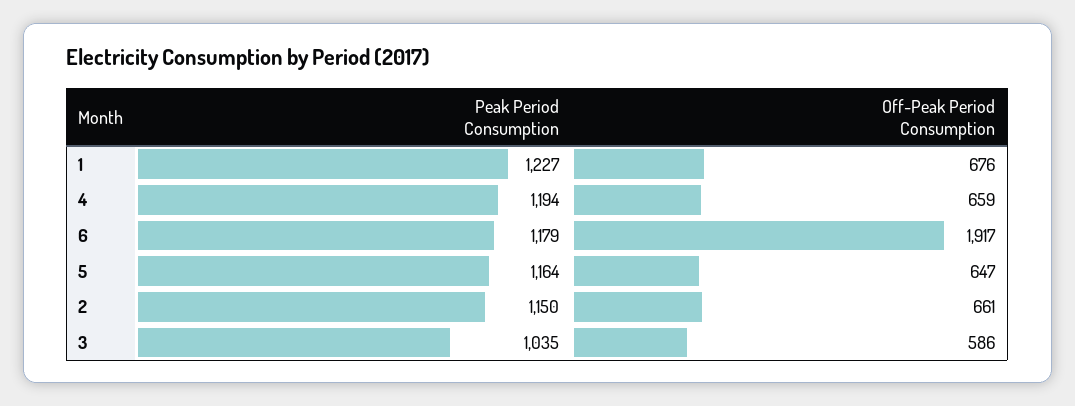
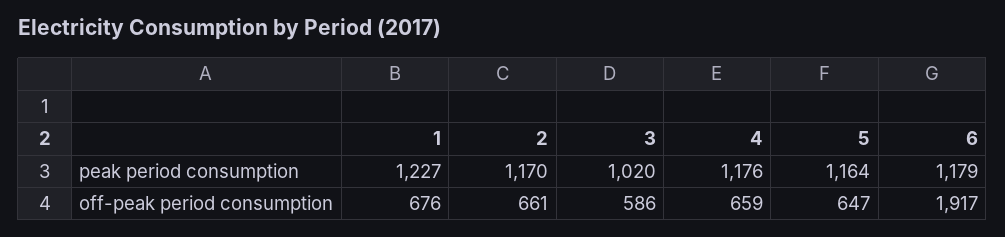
  {
    "Peak Period Consumption": {
      "1": 1227,
-     "4": 1194,
+     "4": 1176,
      "6": 1179,
      "5": 1164,
-     "2": 1150,
+     "2": 1170,
-     "3": 1035
+     "3": 1020
    },
    "Off-Peak Period Consumption": {
      "1": 676,
      "4": 659,
      "6": 1917,
      "5": 647,
      "2": 661,
      "3": 586
    }
  }

